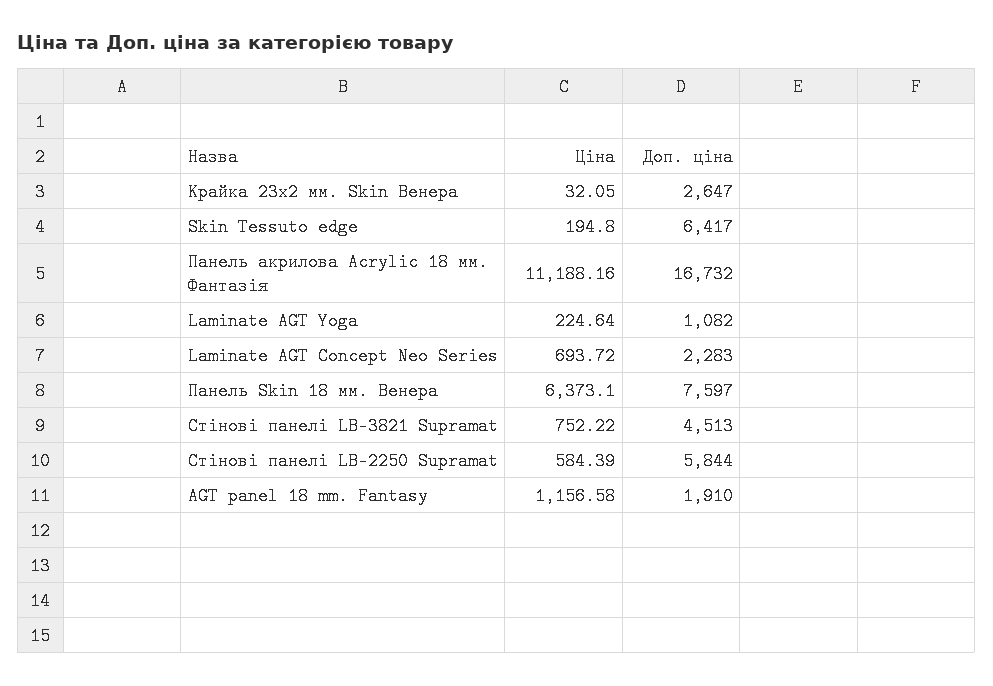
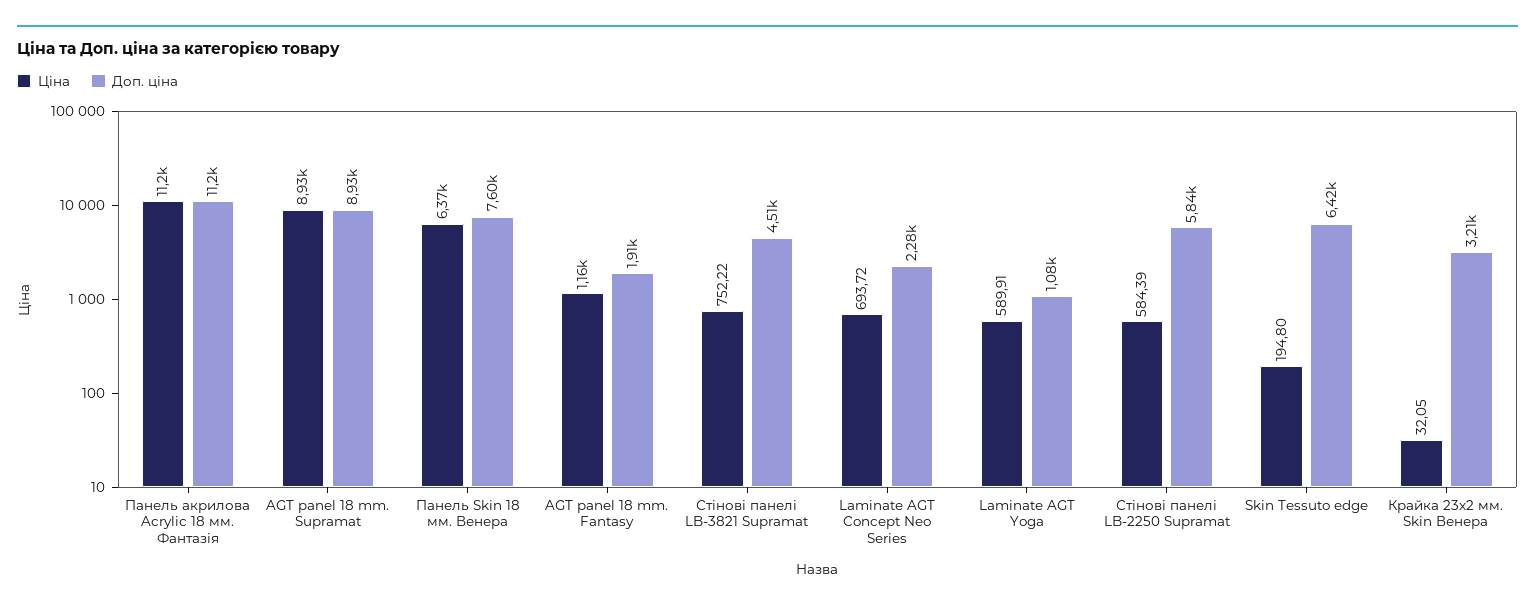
  {
    "Ціна": {
      "Крайка 23x2 мм. Skin Венера": 32.05,
      "Skin Tessuto edge": 194.8,
      "Панель акрилова Acrylic 18 мм. Фантазія": 11188.16,
-     "Laminate AGT Yoga": 224.64,
+     "Laminate AGT Yoga": 589.91,
      "Laminate AGT Concept Neo Series": 693.72,
      "Панель Skin 18 мм. Венера": 6373.1,
      "Стінові панелі LB-3821 Supramat": 752.22,
      "Стінові панелі LB-2250 Supramat": 584.39,
-     "AGT panel 18 mm. Fantasy": 1156.58
+     "AGT panel 18 mm. Fantasy": 1156.58,
+     "AGT panel 18 mm. Supramat": 8930
    },
    "Доп. ціна": {
-     "Крайка 23x2 мм. Skin Венера": 2647,
+     "Крайка 23x2 мм. Skin Венера": 3210,
      "Skin Tessuto edge": 6417,
-     "Панель акрилова Acrylic 18 мм. Фантазія": 16732,
+     "Панель акрилова Acrylic 18 мм. Фантазія": 11200,
      "Laminate AGT Yoga": 1082,
      "Laminate AGT Concept Neo Series": 2283,
      "Панель Skin 18 мм. Венера": 7597,
      "Стінові панелі LB-3821 Supramat": 4513,
      "Стінові панелі LB-2250 Supramat": 5844,
-     "AGT panel 18 mm. Fantasy": 1910
+     "AGT panel 18 mm. Fantasy": 1910,
+     "AGT panel 18 mm. Supramat": 8930
    }
  }

